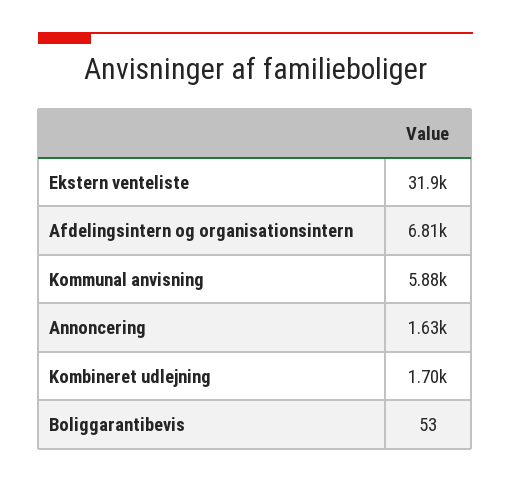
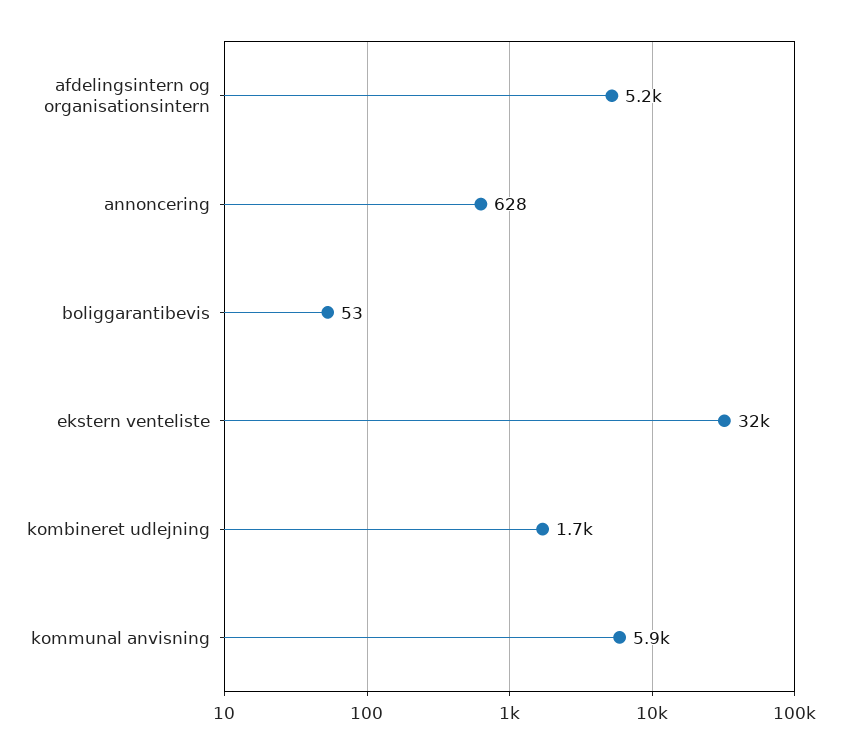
  {
    "Ekstern venteliste": 31900,
-   "Afdelingsintern og organisationsintern": 6810,
+   "Afdelingsintern og organisationsintern": 5200,
    "Kommunal anvisning": 5880,
-   "Annoncering": 1630,
+   "Annoncering": 628,
    "Kombineret udlejning": 1700,
    "Boliggarantibevis": 53
  }

